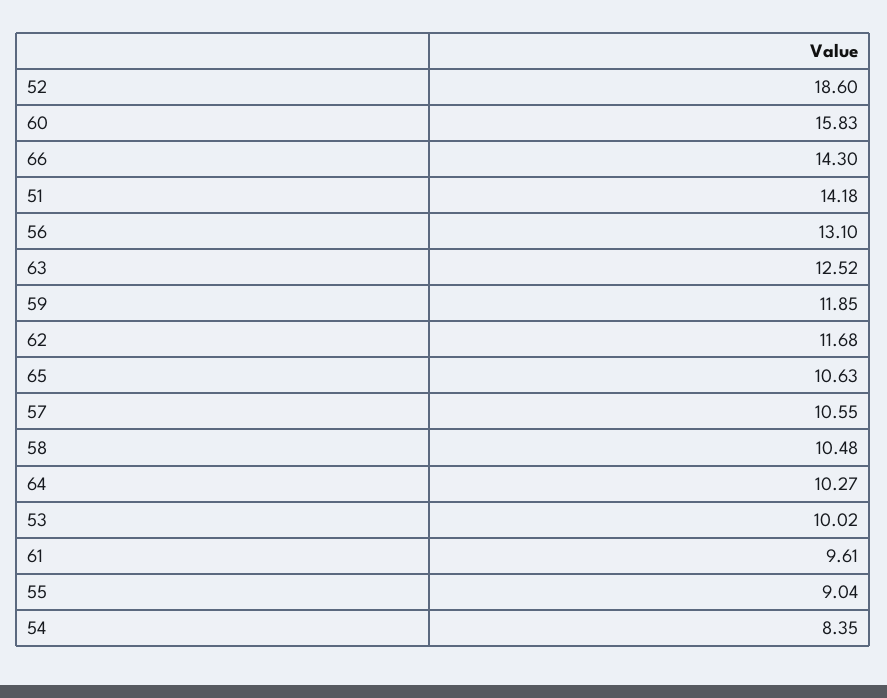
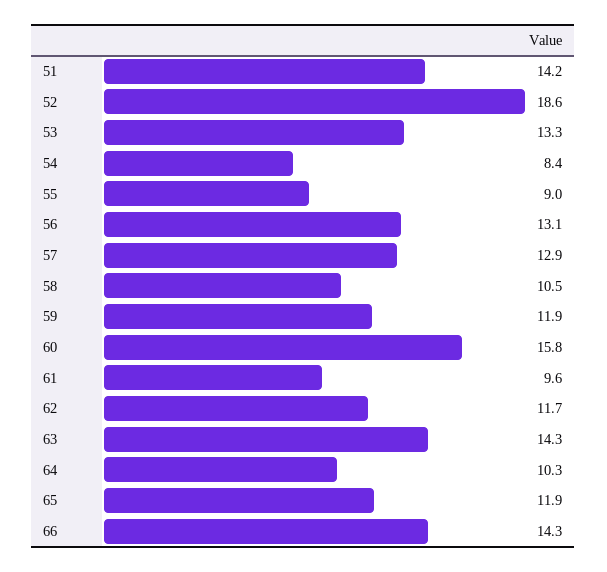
  {
    "52": 18.6,
    "60": 15.83,
    "66": 14.3,
    "51": 14.18,
    "56": 13.1,
-   "63": 12.52,
+   "63": 14.3,
    "59": 11.85,
    "62": 11.68,
-   "65": 10.63,
+   "65": 11.9,
-   "57": 10.55,
+   "57": 12.9,
    "58": 10.48,
    "64": 10.27,
-   "53": 10.02,
+   "53": 13.3,
    "61": 9.61,
    "55": 9.04,
    "54": 8.35
  }

